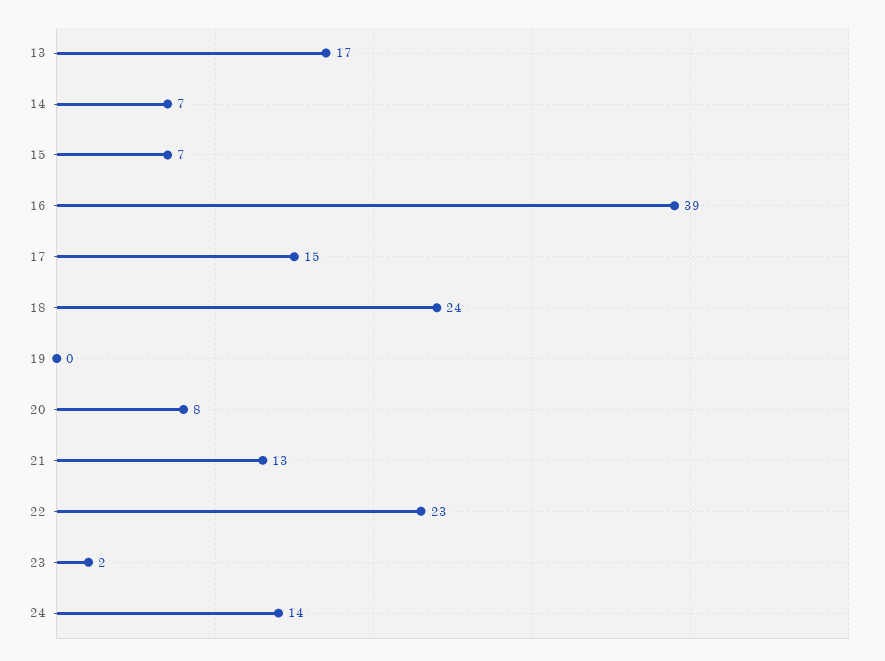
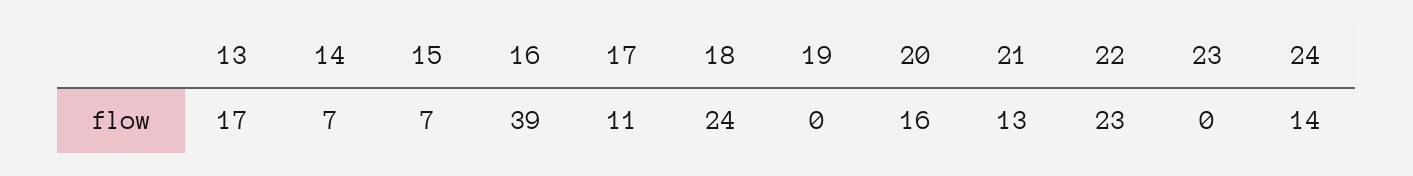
  {
    "13": 17,
    "14": 7,
    "15": 7,
    "16": 39,
-   "17": 15,
+   "17": 11,
    "18": 24,
    "19": 0,
-   "20": 8,
+   "20": 16,
    "21": 13,
    "22": 23,
-   "23": 2,
+   "23": 0,
    "24": 14
  }

